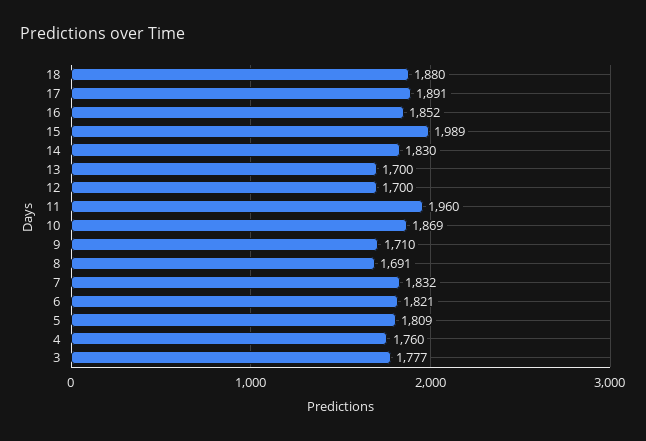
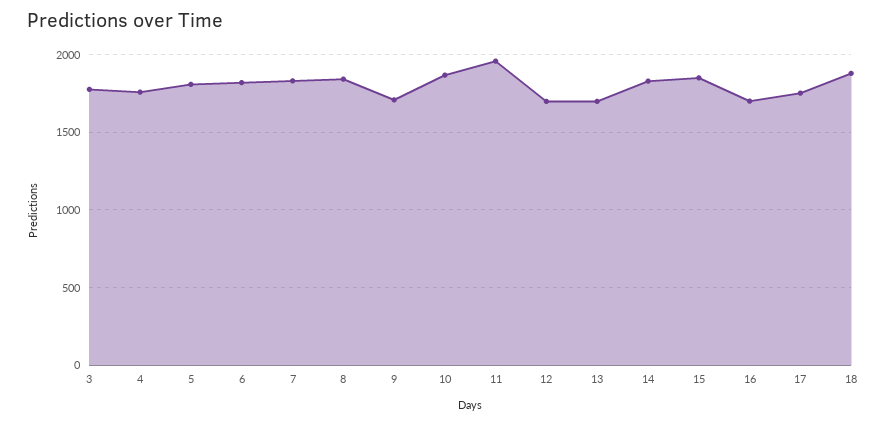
  {
    "18": 1880,
-   "17": 1891,
+   "17": 1750,
-   "16": 1852,
+   "16": 1700,
-   "15": 1989,
+   "15": 1850,
    "14": 1830,
    "13": 1700,
    "12": 1700,
    "11": 1960,
    "10": 1869,
    "9": 1710,
-   "8": 1691,
+   "8": 1850,
    "7": 1832,
    "6": 1821,
    "5": 1809,
    "4": 1760,
    "3": 1777
  }

